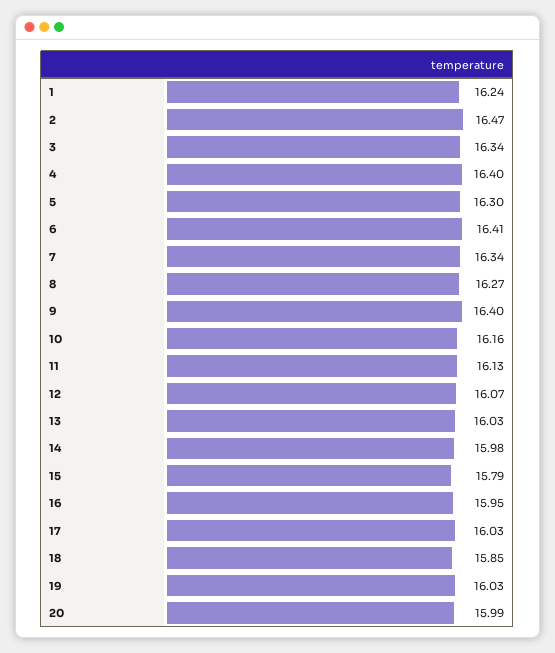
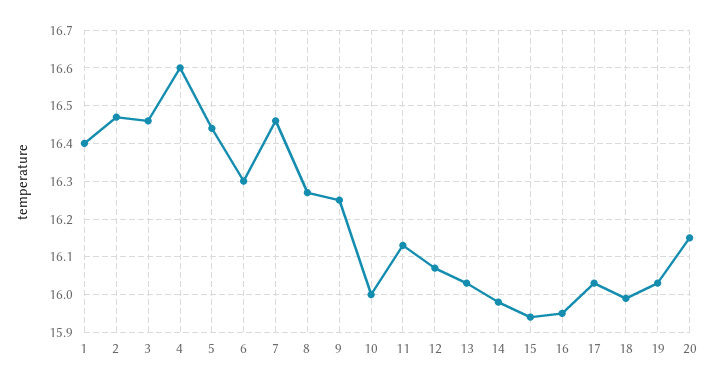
  {
-   "1": 16.24,
+   "1": 16.4,
    "2": 16.47,
-   "3": 16.34,
+   "3": 16.45,
-   "4": 16.4,
+   "4": 16.6,
-   "5": 16.3,
+   "5": 16.45,
-   "6": 16.41,
+   "6": 16.3,
-   "7": 16.34,
+   "7": 16.45,
    "8": 16.27,
-   "9": 16.4,
+   "9": 16.25,
-   "10": 16.16,
+   "10": 16,
    "11": 16.13,
    "12": 16.07,
    "13": 16.03,
    "14": 15.98,
-   "15": 15.79,
+   "15": 15.95,
    "16": 15.95,
    "17": 16.03,
-   "18": 15.85,
+   "18": 16,
    "19": 16.03,
-   "20": 15.99
+   "20": 16.15
  }

